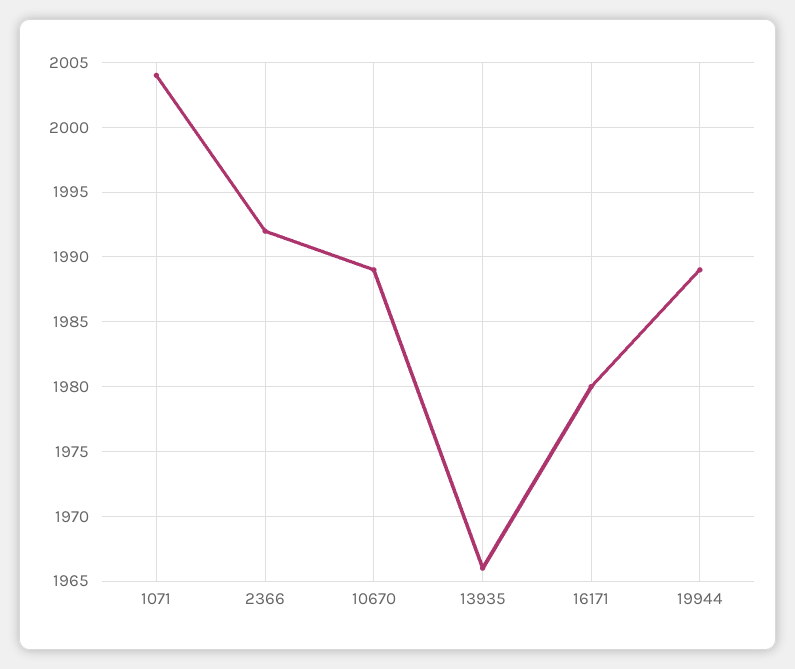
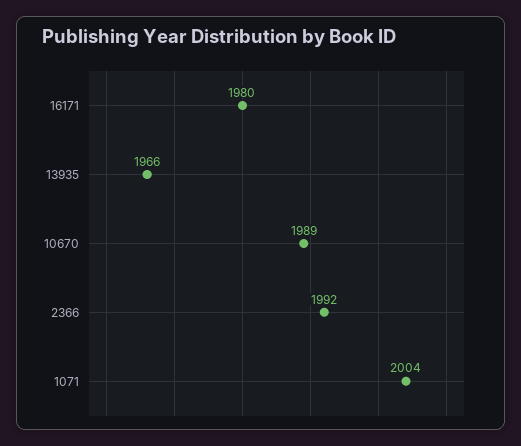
  {
    "1071": 2004,
    "2366": 1992,
    "10670": 1989,
    "13935": 1966,
-   "16171": 1980,
+   "16171": 1980
-   "19944": 1989
  }

